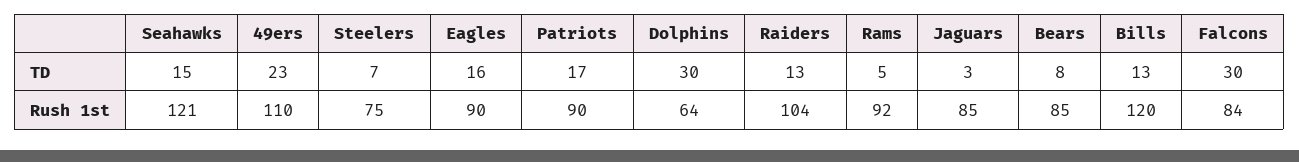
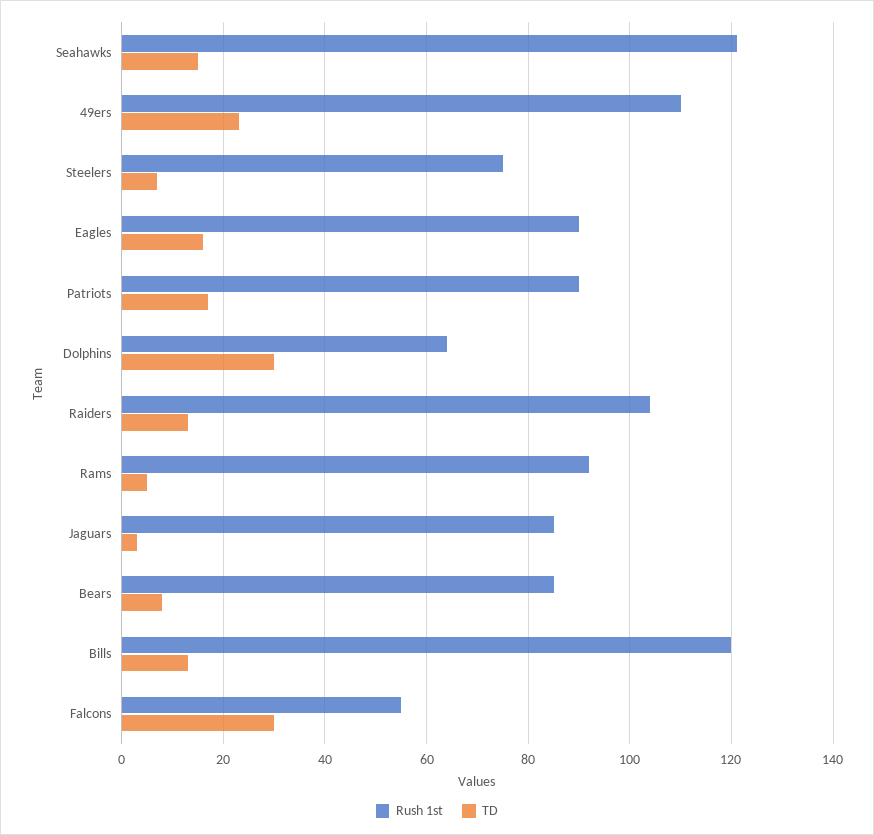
  {
    "TD": {
      "Seahawks": 15,
      "49ers": 23,
      "Steelers": 7,
      "Eagles": 16,
      "Patriots": 17,
      "Dolphins": 30,
      "Raiders": 13,
      "Rams": 5,
      "Jaguars": 3,
      "Bears": 8,
      "Bills": 13,
      "Falcons": 30
    },
    "Rush 1st": {
      "Seahawks": 121,
      "49ers": 110,
      "Steelers": 75,
      "Eagles": 90,
      "Patriots": 90,
      "Dolphins": 64,
      "Raiders": 104,
      "Rams": 92,
      "Jaguars": 85,
      "Bears": 85,
      "Bills": 120,
-     "Falcons": 84
+     "Falcons": 55
    }
  }

